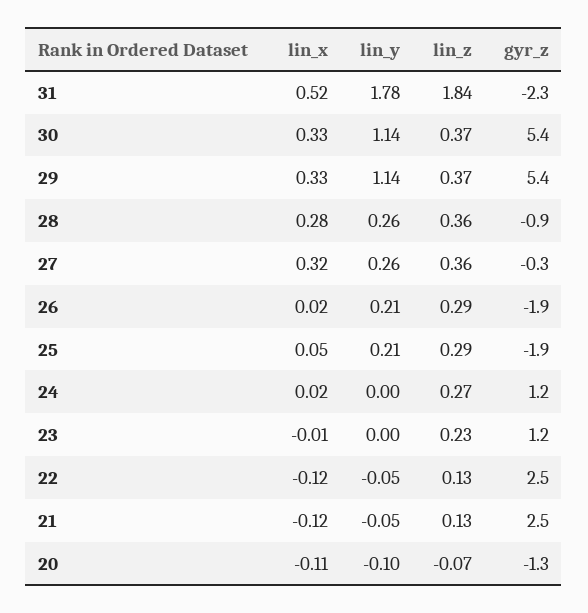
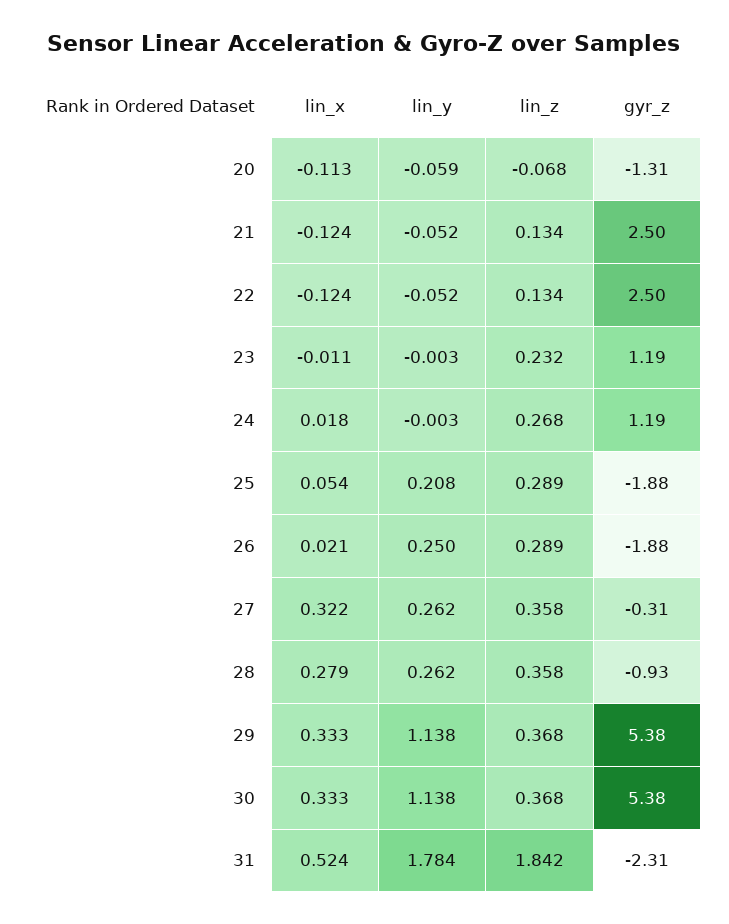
  {
    "lin_x": {
      "31": 0.524,
      "30": 0.333,
      "29": 0.333,
      "28": 0.279,
      "27": 0.322,
      "26": 0.021,
      "25": 0.054,
      "24": 0.018,
      "23": -0.011,
      "22": -0.124,
      "21": -0.124,
      "20": -0.113
    },
    "lin_y": {
      "31": 1.784,
      "30": 1.138,
      "29": 1.138,
      "28": 0.262,
      "27": 0.262,
-     "26": 0.21,
+     "26": 0.25,
      "25": 0.208,
      "24": -0.003,
      "23": -0.003,
      "22": -0.052,
      "21": -0.052,
-     "20": -0.1
+     "20": -0.059
    },
    "lin_z": {
      "31": 1.842,
      "30": 0.368,
      "29": 0.368,
      "28": 0.358,
      "27": 0.358,
      "26": 0.289,
      "25": 0.289,
      "24": 0.268,
      "23": 0.232,
      "22": 0.134,
      "21": 0.134,
      "20": -0.068
    },
    "gyr_z": {
      "31": -2.31,
      "30": 5.38,
      "29": 5.38,
      "28": -0.93,
      "27": -0.31,
      "26": -1.88,
      "25": -1.88,
      "24": 1.19,
      "23": 1.19,
      "22": 2.5,
      "21": 2.5,
      "20": -1.31
    }
  }

